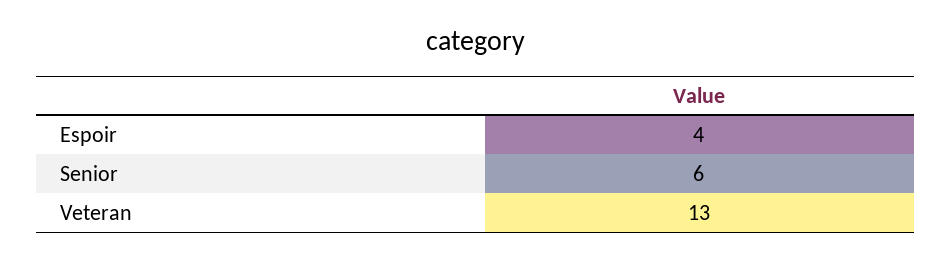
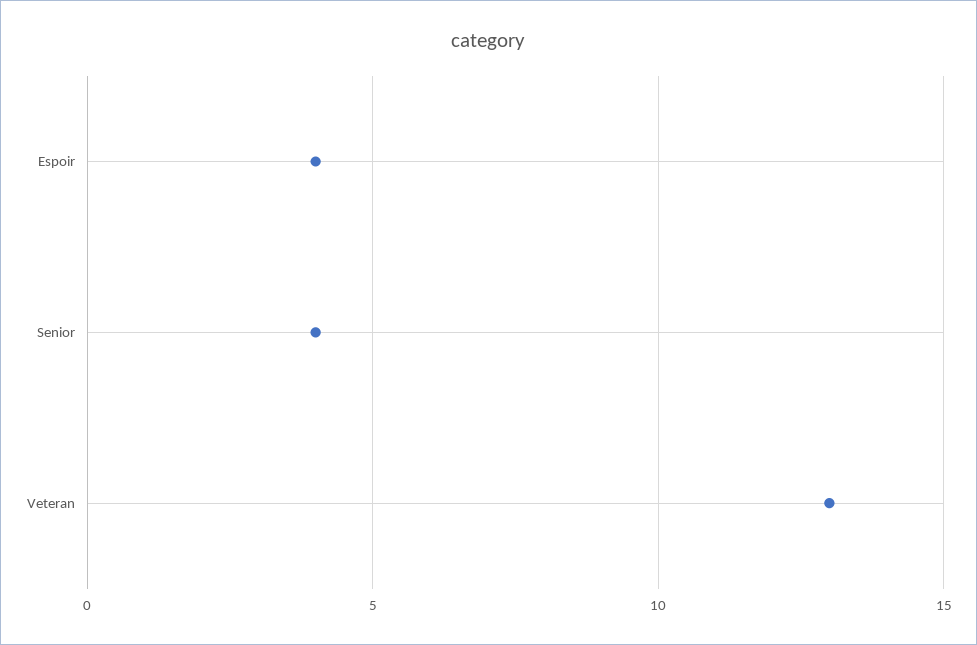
  {
    "Espoir": 4,
-   "Senior": 6,
+   "Senior": 4,
    "Veteran": 13
  }

